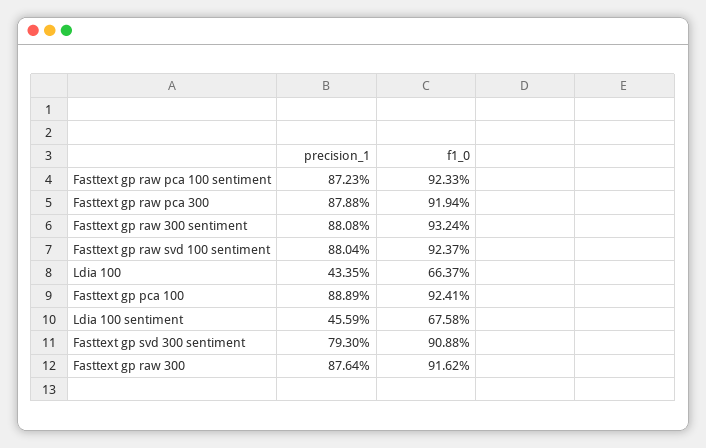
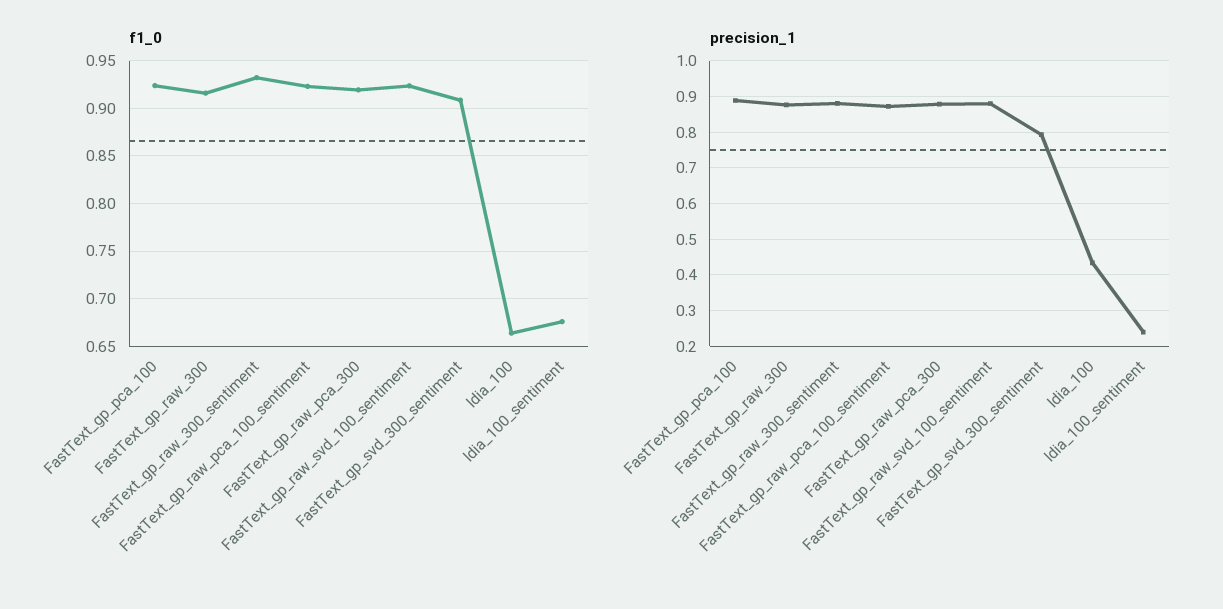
  {
    "precision_1": {
      "Fasttext gp raw pca 100 sentiment": 0.8723,
      "Fasttext gp raw pca 300": 0.8788,
      "Fasttext gp raw 300 sentiment": 0.8808,
      "Fasttext gp raw svd 100 sentiment": 0.8804,
      "Ldia 100": 0.4335,
      "Fasttext gp pca 100": 0.8889,
-     "Ldia 100 sentiment": 0.4559,
+     "Ldia 100 sentiment": 0.24,
      "Fasttext gp svd 300 sentiment": 0.793,
      "Fasttext gp raw 300": 0.8764
    },
    "f1_0": {
      "Fasttext gp raw pca 100 sentiment": 0.9233,
      "Fasttext gp raw pca 300": 0.9194,
      "Fasttext gp raw 300 sentiment": 0.9324,
      "Fasttext gp raw svd 100 sentiment": 0.9237,
      "Ldia 100": 0.6637,
      "Fasttext gp pca 100": 0.9241,
      "Ldia 100 sentiment": 0.6758,
      "Fasttext gp svd 300 sentiment": 0.9088,
      "Fasttext gp raw 300": 0.9162
    }
  }

